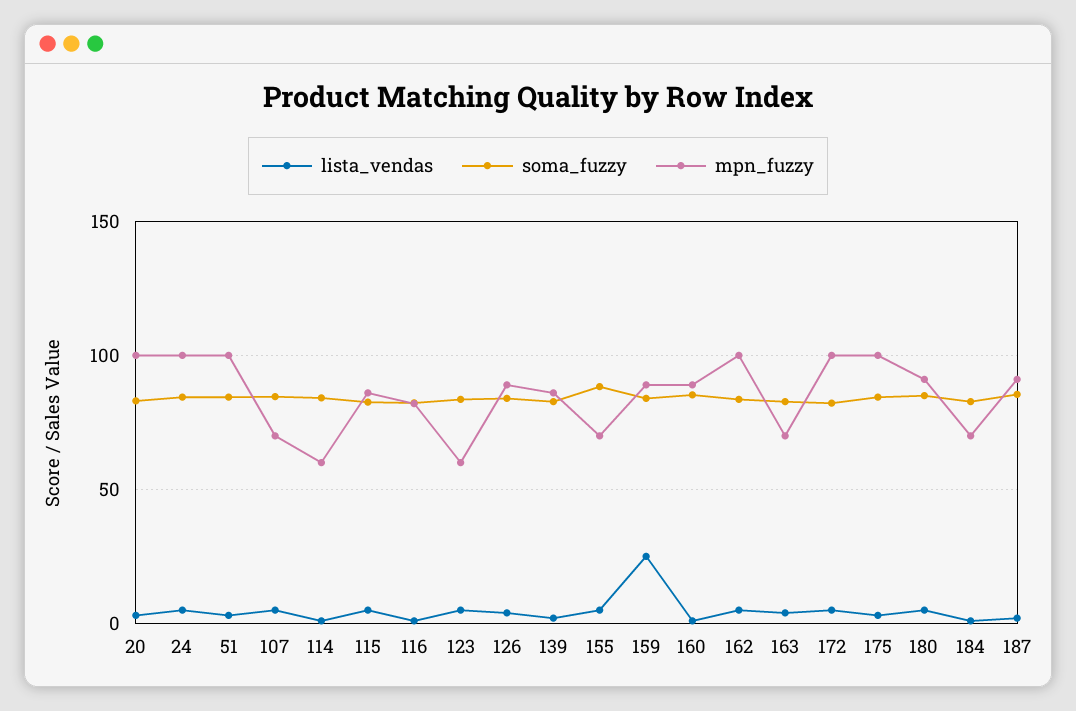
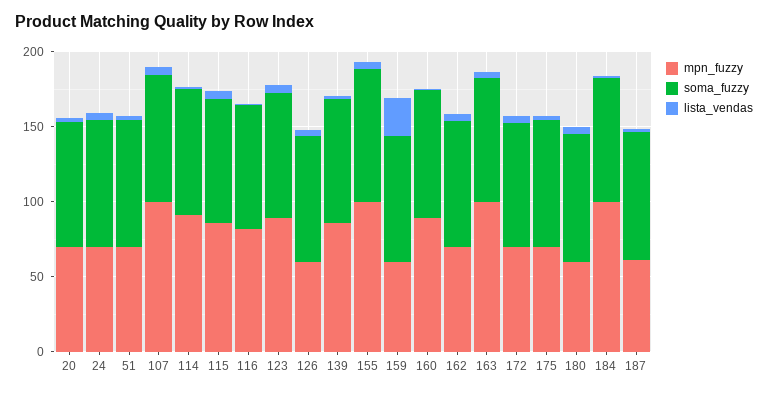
  {
    "lista_vendas": {
      "20": 5,
      "24": 5,
      "51": 5,
      "107": 5,
      "114": 0,
      "115": 5,
      "116": 0,
      "123": 5,
      "126": 5,
      "139": 0,
      "155": 5,
      "159": 25,
      "160": 0,
      "162": 5,
      "163": 5,
      "172": 5,
      "175": 5,
      "180": 5,
      "184": 0,
      "187": 0
    },
    "soma_fuzzy": {
      "20": 85,
      "24": 85,
      "51": 85,
      "107": 85,
      "114": 85,
      "115": 85,
      "116": 80,
      "123": 85,
      "126": 85,
      "139": 85,
      "155": 90,
      "159": 85,
      "160": 85,
      "162": 85,
      "163": 85,
      "172": 80,
      "175": 85,
      "180": 85,
      "184": 85,
      "187": 85
    },
    "mpn_fuzzy": {
-     "20": 100,
+     "20": 70,
-     "24": 100,
+     "24": 70,
-     "51": 100,
+     "51": 70,
-     "107": 70,
+     "107": 100,
-     "114": 60,
+     "114": 90,
      "115": 85,
      "116": 80,
-     "123": 60,
+     "123": 90,
-     "126": 90,
+     "126": 60,
      "139": 85,
-     "155": 70,
+     "155": 100,
-     "159": 90,
+     "159": 60,
      "160": 90,
-     "162": 100,
+     "162": 70,
-     "163": 70,
+     "163": 100,
-     "172": 100,
+     "172": 70,
-     "175": 100,
+     "175": 70,
-     "180": 90,
+     "180": 60,
-     "184": 70,
+     "184": 100,
-     "187": 90
+     "187": 60
    }
  }

